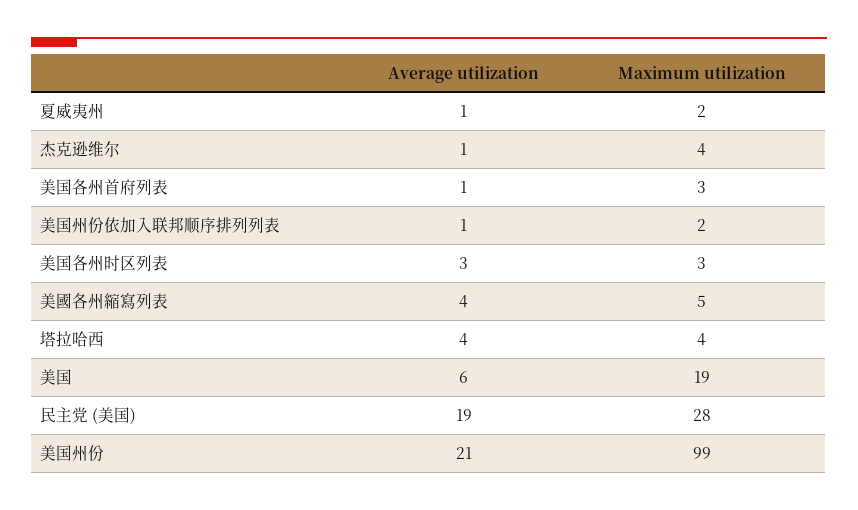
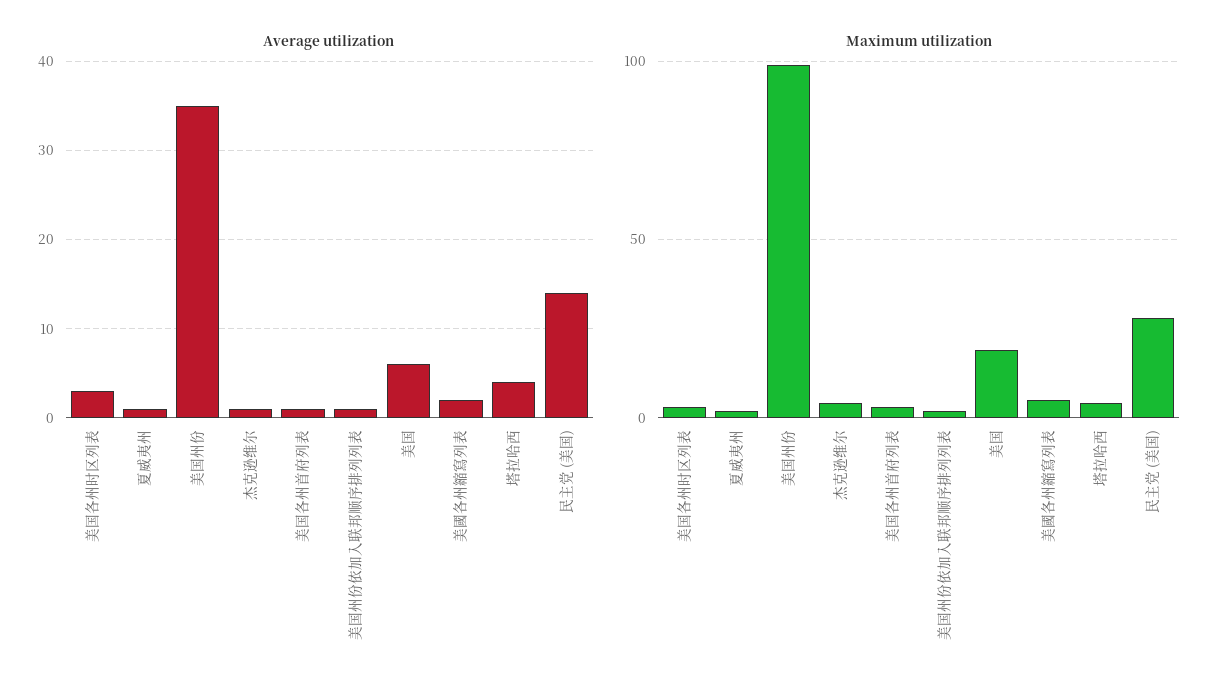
  {
    "Average utilization": {
      "夏威夷州": 1,
      "杰克逊维尔": 1,
      "美国各州首府列表": 1,
      "美国州份依加入联邦顺序排列列表": 1,
      "美国各州时区列表": 3,
-     "美國各州縮寫列表": 4,
+     "美國各州縮寫列表": 2,
      "塔拉哈西": 4,
      "美国": 6,
-     "民主党 (美国)": 19,
+     "民主党 (美国)": 14,
-     "美国州份": 21
+     "美国州份": 35
    },
    "Maximum utilization": {
      "夏威夷州": 2,
      "杰克逊维尔": 4,
      "美国各州首府列表": 3,
      "美国州份依加入联邦顺序排列列表": 2,
      "美国各州时区列表": 3,
      "美國各州縮寫列表": 5,
      "塔拉哈西": 4,
      "美国": 19,
      "民主党 (美国)": 28,
      "美国州份": 99
    }
  }

